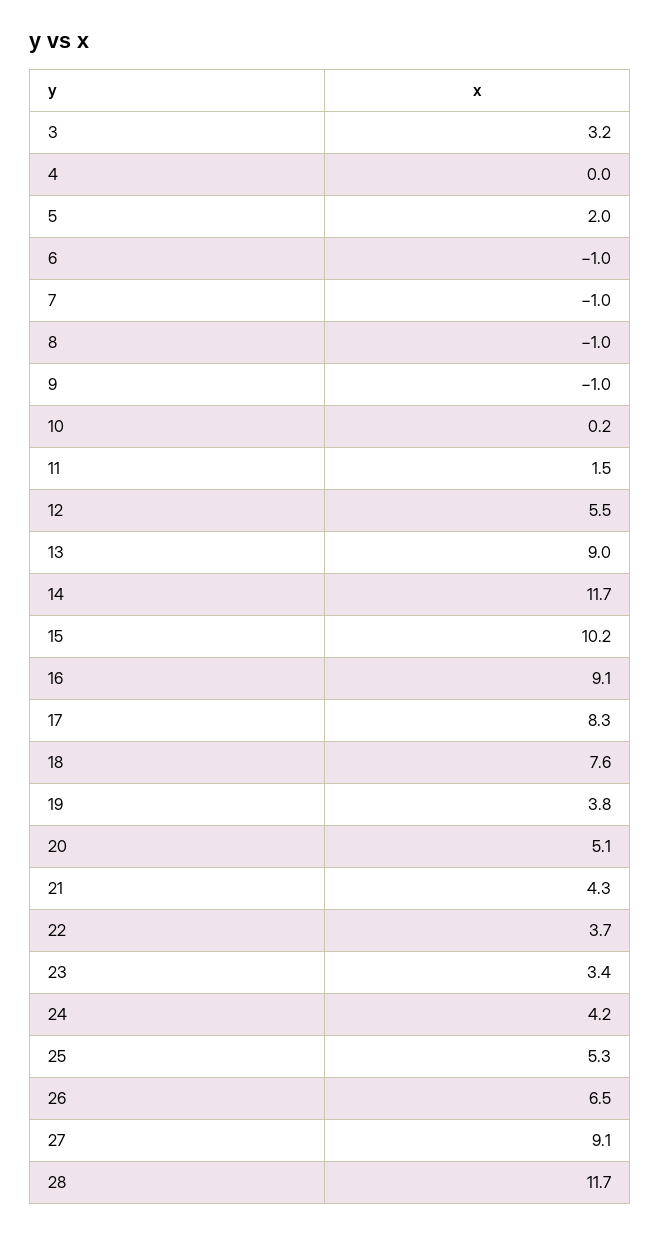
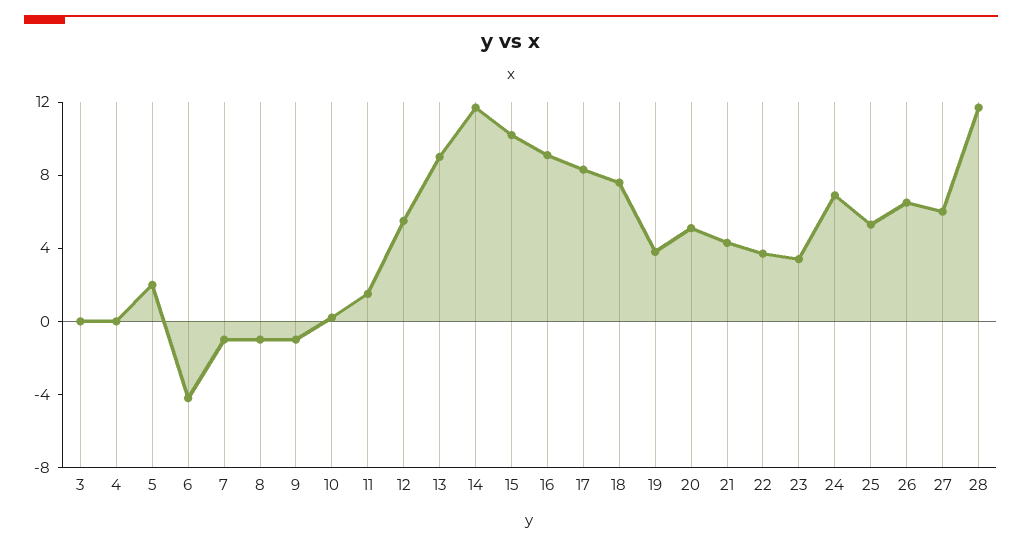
  {
-   "3": 3.2,
+   "3": 0,
    "4": 0,
    "5": 2,
-   "6": -1,
+   "6": -4,
    "7": -1,
    "8": -1,
    "9": -1,
    "10": 0.2,
    "11": 1.5,
    "12": 5.5,
    "13": 9,
    "14": 11.7,
    "15": 10.2,
    "16": 9.1,
    "17": 8.3,
    "18": 7.6,
    "19": 3.8,
    "20": 5.1,
    "21": 4.3,
    "22": 3.7,
    "23": 3.4,
-   "24": 4.2,
+   "24": 7,
    "25": 5.3,
    "26": 6.5,
-   "27": 9.1,
+   "27": 6,
    "28": 11.7
  }

